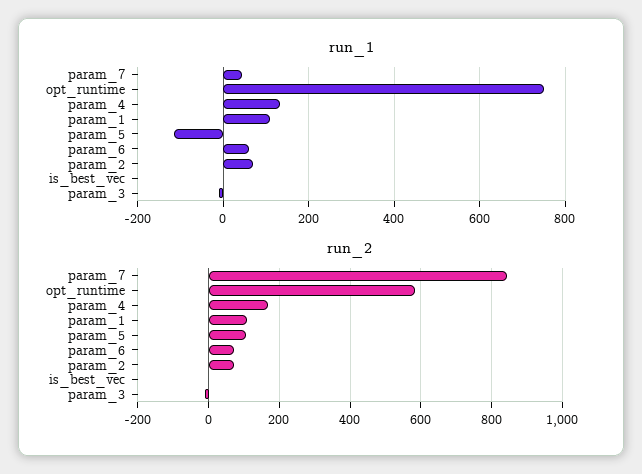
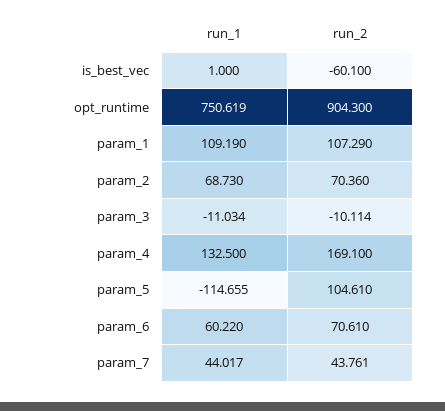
  {
    "run_1": {
      "param_7": 44.017,
      "opt_runtime": 750.619,
      "param_4": 132.5,
      "param_1": 109.19,
      "param_5": -114.655,
      "param_6": 60.22,
      "param_2": 68.73,
      "is_best_vec": 1,
      "param_3": -11.034
    },
    "run_2": {
-     "param_7": 840,
+     "param_7": 43.761,
-     "opt_runtime": 580,
+     "opt_runtime": 904.3,
      "param_4": 169.1,
      "param_1": 107.29,
      "param_5": 104.61,
      "param_6": 70.61,
      "param_2": 70.36,
-     "is_best_vec": 0,
+     "is_best_vec": -60.1,
      "param_3": -10.114
    }
  }

